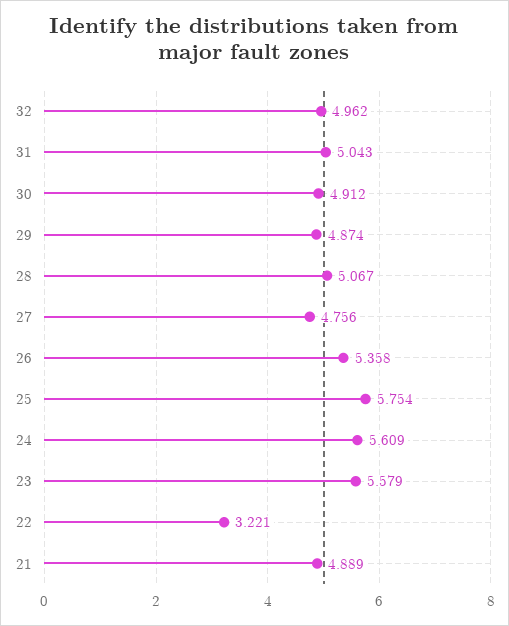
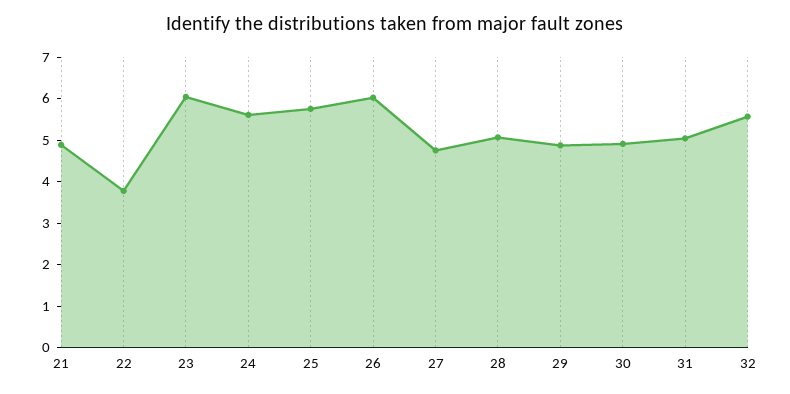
  {
-   "32": 4.962,
+   "32": 5.6,
    "31": 5.043,
    "30": 4.912,
    "29": 4.874,
    "28": 5.067,
    "27": 4.756,
-   "26": 5.358,
+   "26": 6,
    "25": 5.754,
    "24": 5.609,
-   "23": 5.579,
+   "23": 6,
-   "22": 3.221,
+   "22": 3.8,
    "21": 4.889
  }

